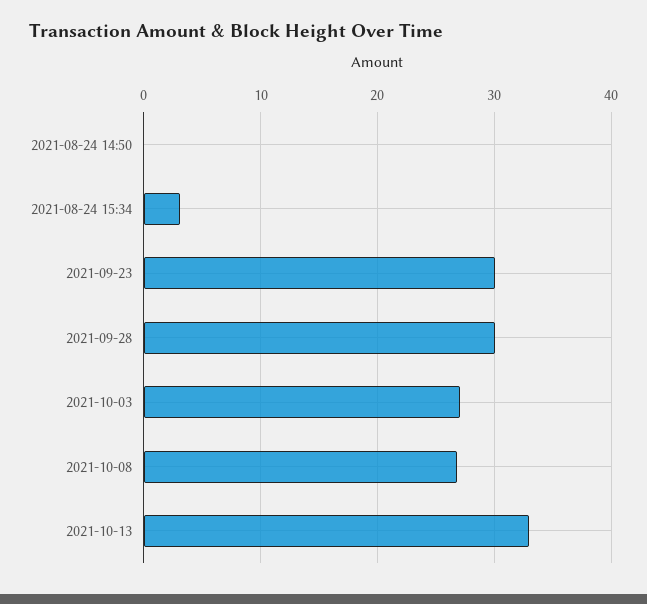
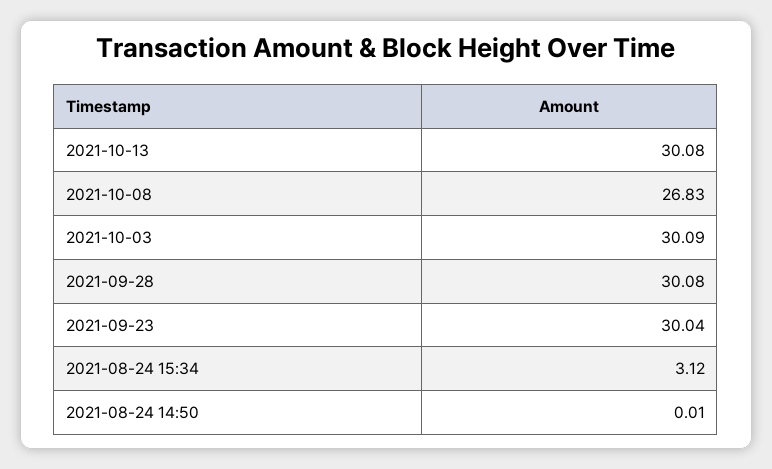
  {
    "2021-08-24 14:50": 0.01,
    "2021-08-24 15:34": 3.12,
    "2021-09-23": 30.04,
    "2021-09-28": 30.08,
-   "2021-10-03": 27,
+   "2021-10-03": 30.09,
    "2021-10-08": 26.83,
-   "2021-10-13": 33
+   "2021-10-13": 30.08
  }

